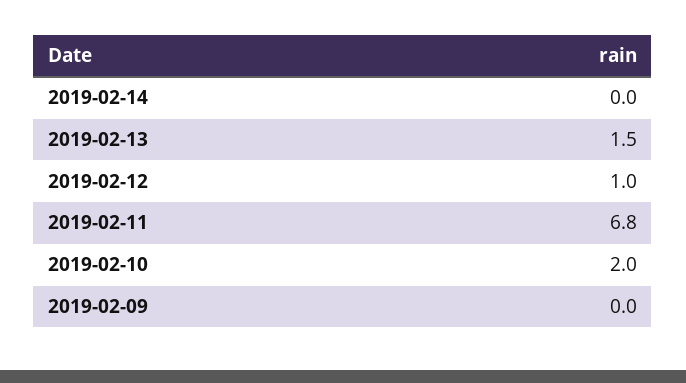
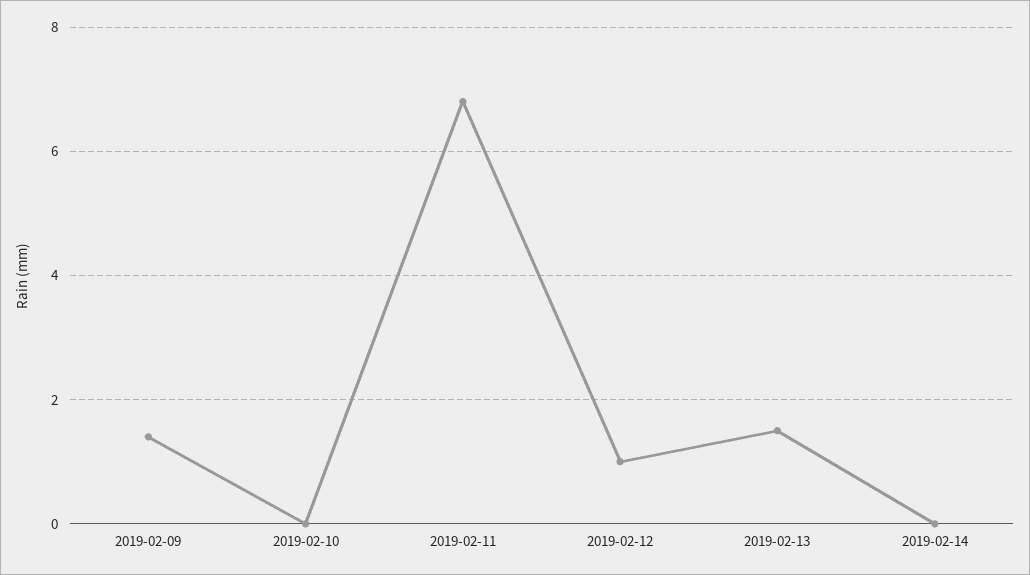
  {
    "2019-02-14": 0,
    "2019-02-13": 1.5,
    "2019-02-12": 1,
    "2019-02-11": 6.8,
-   "2019-02-10": 2,
+   "2019-02-10": 0,
-   "2019-02-09": 0
+   "2019-02-09": 1.5
  }

